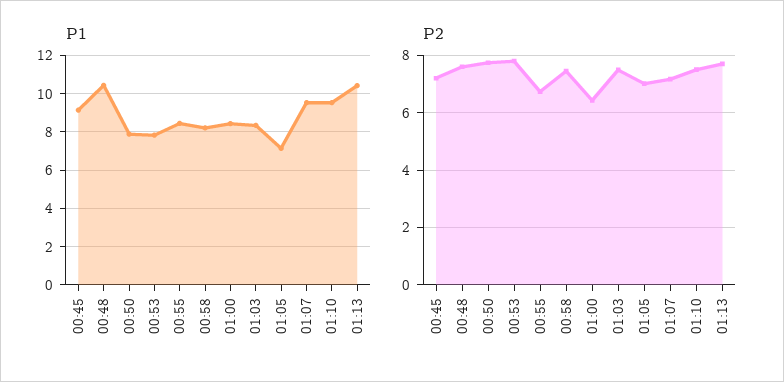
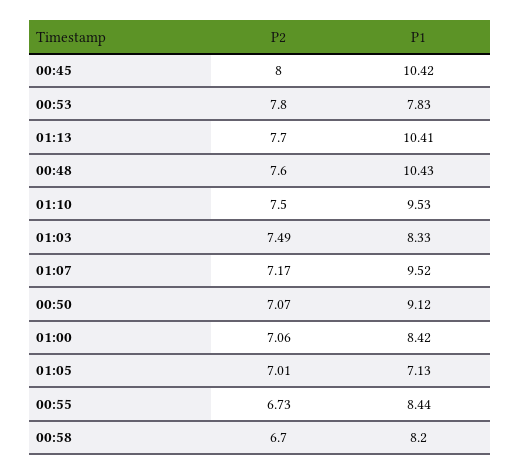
  {
    "P1": {
-     "00:45": 9,
+     "00:45": 10.42,
      "00:48": 10.43,
-     "00:50": 8,
+     "00:50": 9.12,
      "00:53": 7.83,
      "00:55": 8.44,
      "00:58": 8.2,
      "01:00": 8.42,
      "01:03": 8.33,
      "01:05": 7.13,
      "01:07": 9.52,
      "01:10": 9.53,
      "01:13": 10.41
    },
    "P2": {
-     "00:45": 7.25,
+     "00:45": 8,
      "00:48": 7.6,
-     "00:50": 7.75,
+     "00:50": 7.07,
      "00:53": 7.8,
      "00:55": 6.73,
-     "00:58": 7.5,
+     "00:58": 6.7,
-     "01:00": 6.5,
+     "01:00": 7.06,
      "01:03": 7.49,
      "01:05": 7.01,
      "01:07": 7.17,
      "01:10": 7.5,
      "01:13": 7.7
    }
  }

